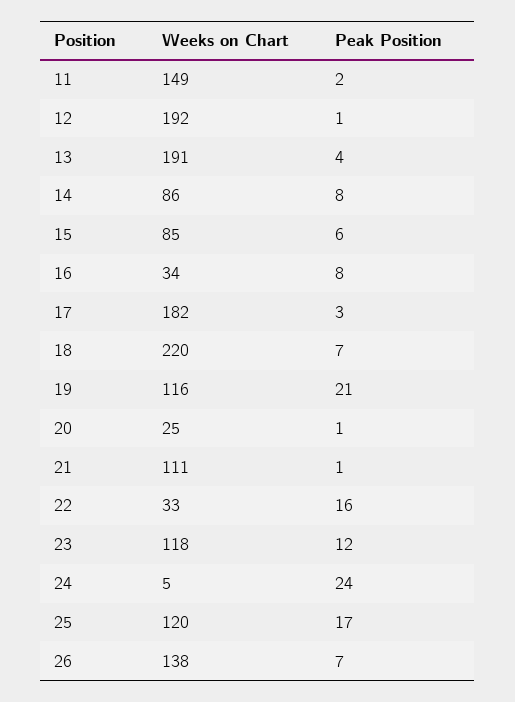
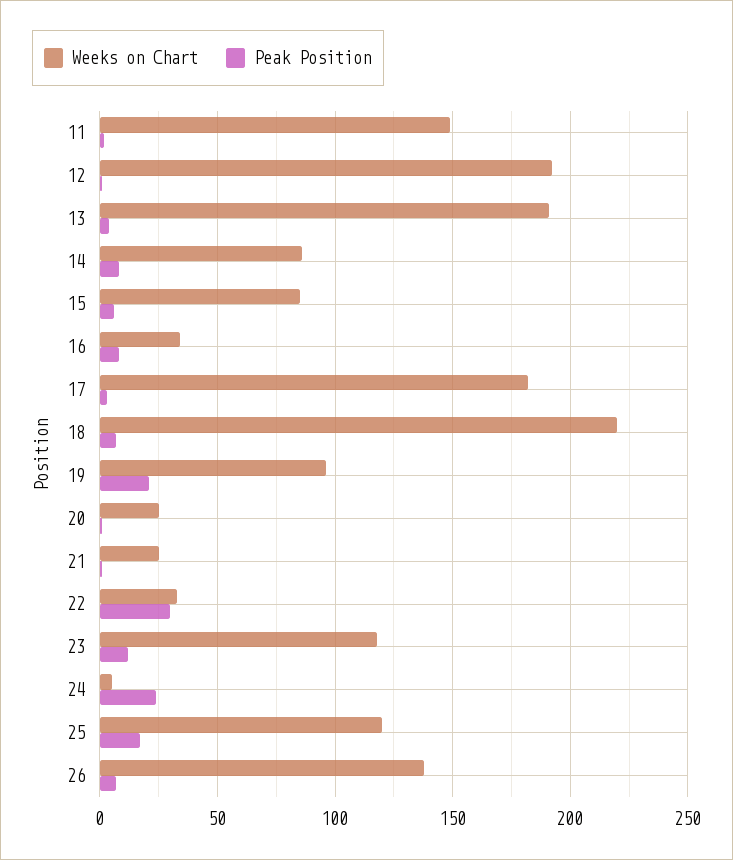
  {
    "Weeks on Chart": {
      "11": 149,
      "12": 192,
      "13": 191,
      "14": 86,
      "15": 85,
      "16": 34,
      "17": 182,
      "18": 220,
-     "19": 116,
+     "19": 95,
      "20": 25,
-     "21": 111,
+     "21": 25,
      "22": 33,
      "23": 118,
      "24": 5,
      "25": 120,
      "26": 138
    },
    "Peak Position": {
      "11": 2,
      "12": 1,
      "13": 4,
      "14": 8,
      "15": 6,
      "16": 8,
      "17": 3,
      "18": 7,
      "19": 21,
      "20": 1,
      "21": 1,
-     "22": 16,
+     "22": 30,
      "23": 12,
      "24": 24,
      "25": 17,
      "26": 7
    }
  }

